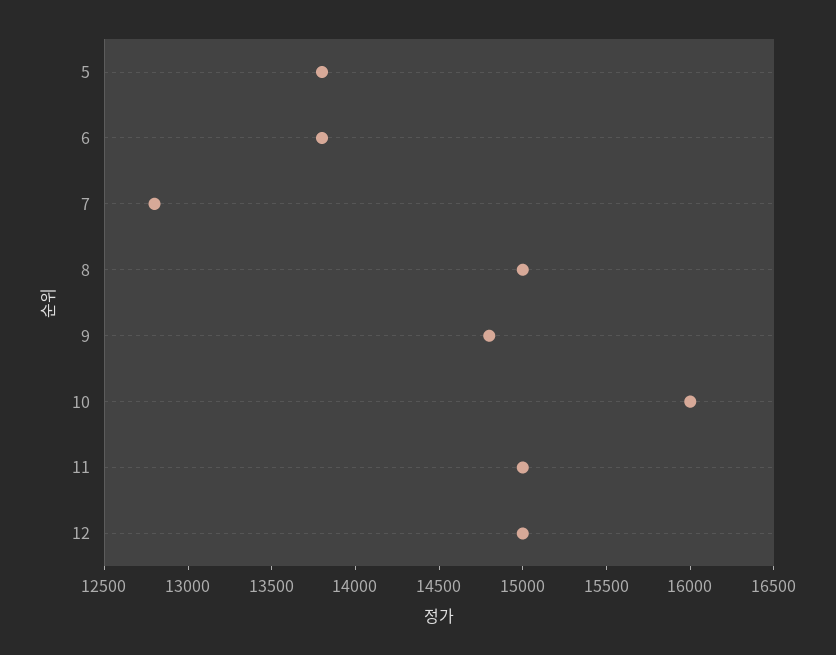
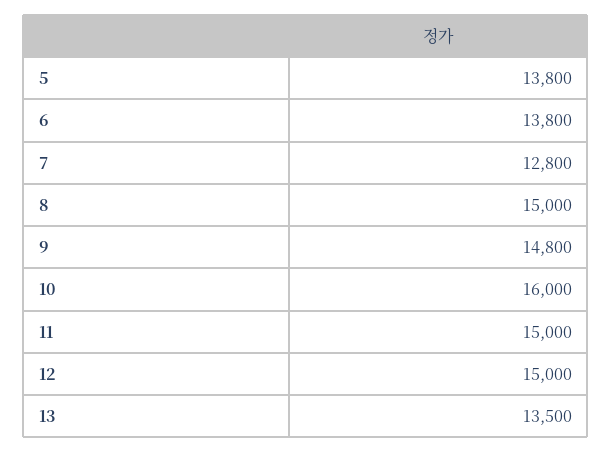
  {
    "5": 13800,
    "6": 13800,
    "7": 12800,
    "8": 15000,
    "9": 14800,
    "10": 16000,
    "11": 15000,
-   "12": 15000
+   "12": 15000,
+   "13": 13500
  }

